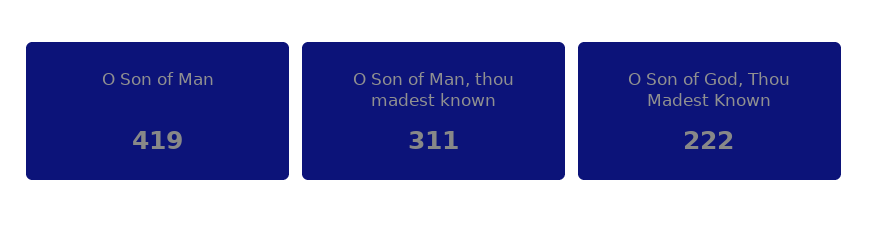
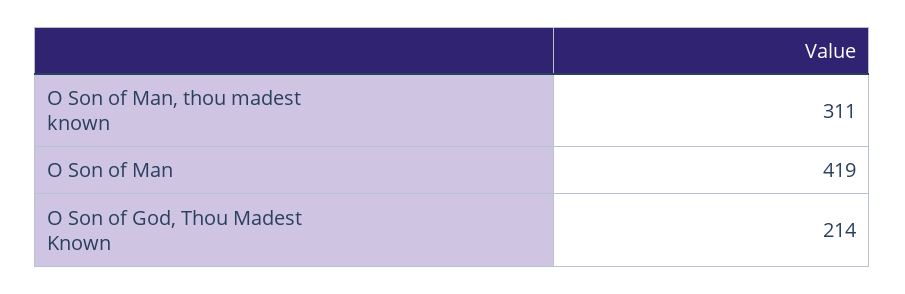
  {
    "O Son of Man": 419,
    "O Son of Man, thou madest known": 311,
-   "O Son of God, Thou Madest Known": 222
+   "O Son of God, Thou Madest Known": 214
  }

